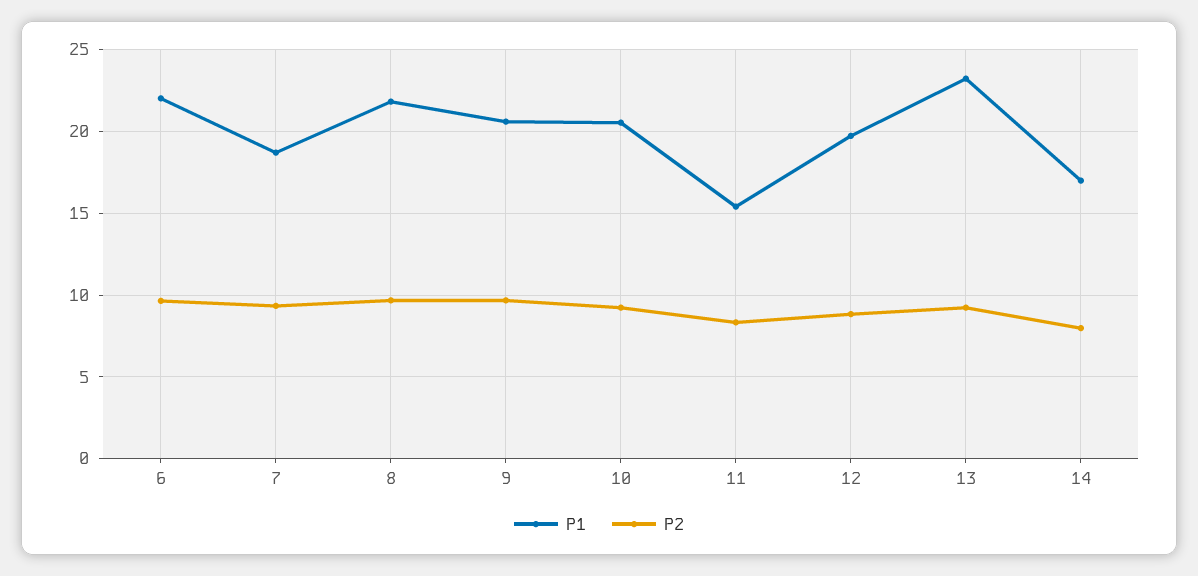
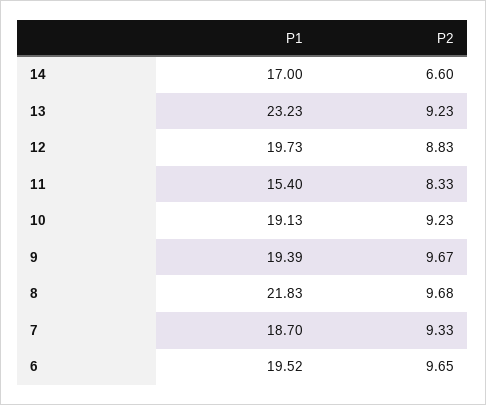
  {
    "P1": {
-     "6": 22,
+     "6": 19.52,
      "7": 18.7,
      "8": 21.83,
-     "9": 20.5,
+     "9": 19.39,
-     "10": 20.5,
+     "10": 19.13,
      "11": 15.4,
      "12": 19.73,
      "13": 23.23,
      "14": 17
    },
    "P2": {
      "6": 9.65,
      "7": 9.33,
      "8": 9.68,
      "9": 9.67,
      "10": 9.23,
      "11": 8.33,
      "12": 8.83,
      "13": 9.23,
-     "14": 8
+     "14": 6.6
    }
  }

